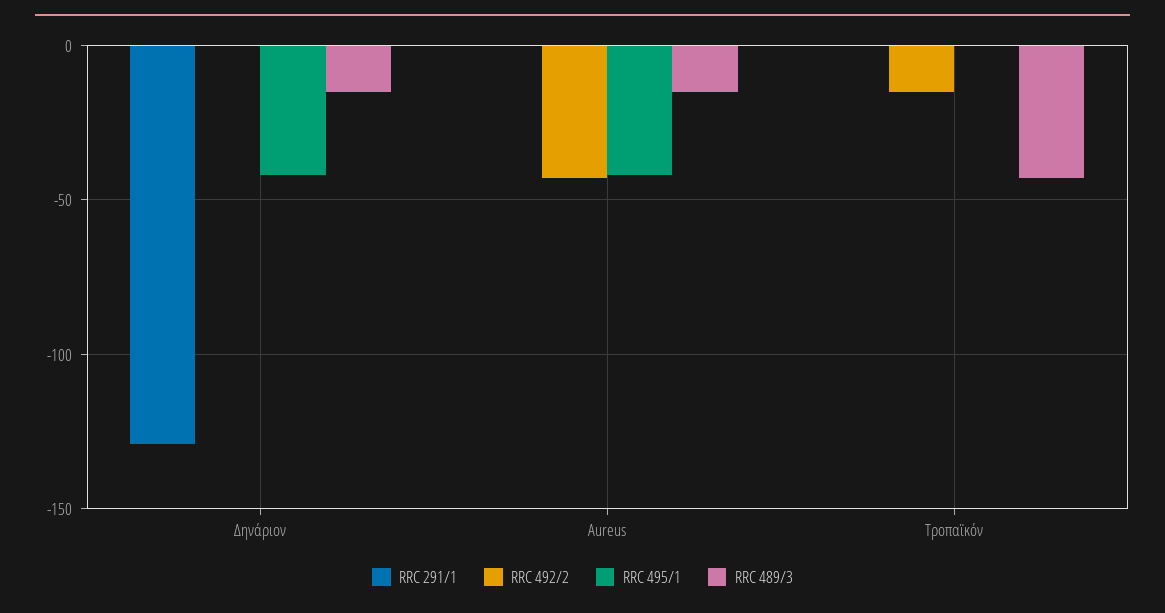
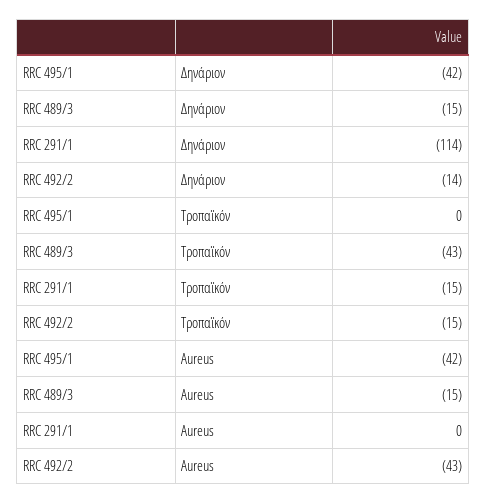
  {
    "RRC 291/1": {
-     "Δηνάριον": -130,
+     "Δηνάριον": -114,
      "Aureus": 0,
-     "Τροπαϊκόν": 0
+     "Τροπαϊκόν": -15
    },
    "RRC 492/2": {
-     "Δηνάριον": 0,
+     "Δηνάριον": -14,
      "Aureus": -43,
      "Τροπαϊκόν": -15
    },
    "RRC 495/1": {
      "Δηνάριον": -42,
      "Aureus": -42,
      "Τροπαϊκόν": 0
    },
    "RRC 489/3": {
      "Δηνάριον": -15,
      "Aureus": -15,
      "Τροπαϊκόν": -43
    }
  }

